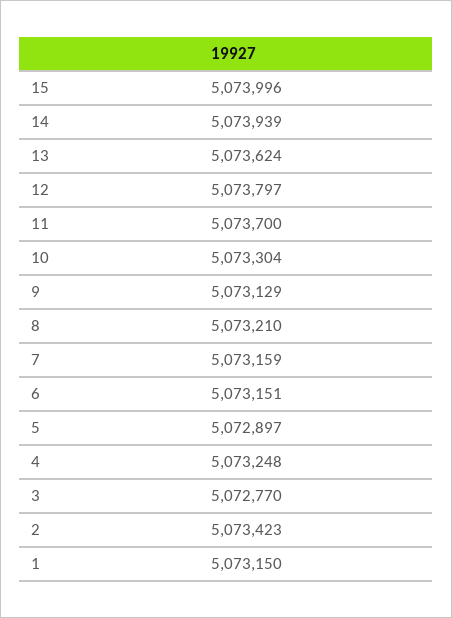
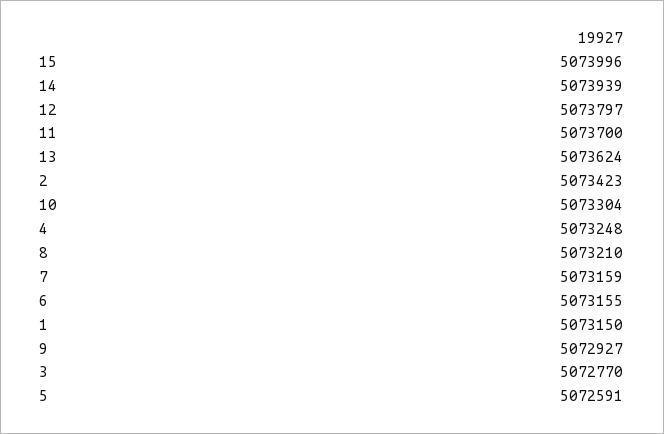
  {
    "15": 5073996,
    "14": 5073939,
    "13": 5073624,
    "12": 5073797,
    "11": 5073700,
    "10": 5073304,
-   "9": 5073129,
+   "9": 5072927,
    "8": 5073210,
    "7": 5073159,
-   "6": 5073151,
+   "6": 5073155,
-   "5": 5072897,
+   "5": 5072591,
    "4": 5073248,
    "3": 5072770,
    "2": 5073423,
    "1": 5073150
  }

